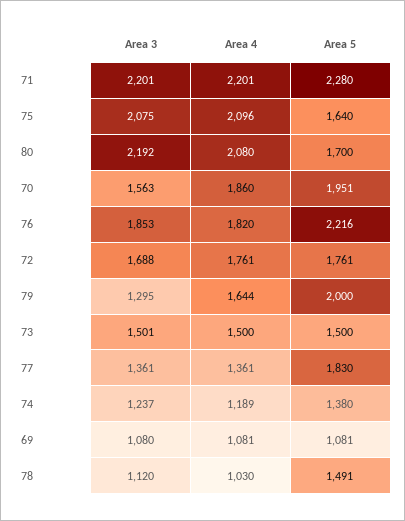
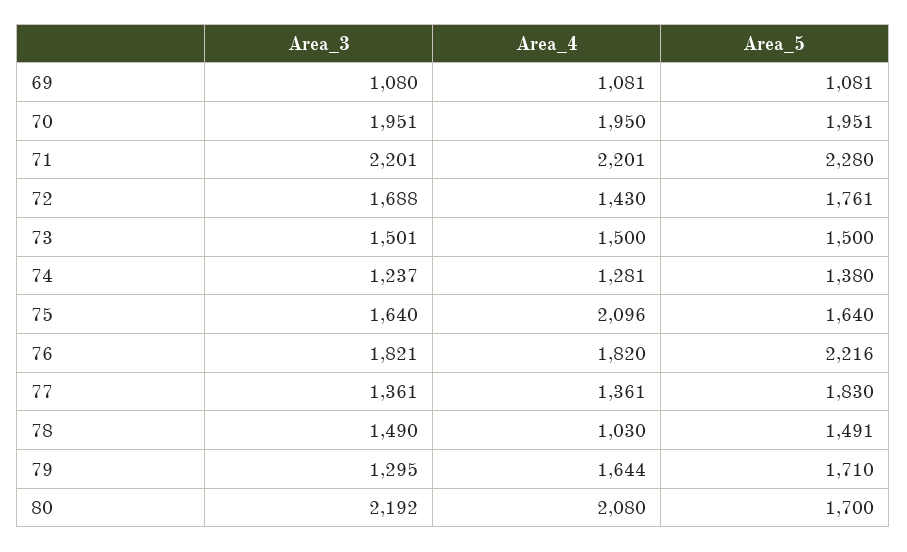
  {
    "Area 3": {
      "71": 2201,
-     "75": 2075,
+     "75": 1640,
      "80": 2192,
-     "70": 1563,
+     "70": 1951,
-     "76": 1853,
+     "76": 1821,
      "72": 1688,
      "79": 1295,
      "73": 1501,
      "77": 1361,
      "74": 1237,
      "69": 1080,
-     "78": 1120
+     "78": 1490
    },
    "Area 4": {
      "71": 2201,
      "75": 2096,
      "80": 2080,
-     "70": 1860,
+     "70": 1950,
      "76": 1820,
-     "72": 1761,
+     "72": 1430,
      "79": 1644,
      "73": 1500,
      "77": 1361,
-     "74": 1189,
+     "74": 1281,
      "69": 1081,
      "78": 1030
    },
    "Area 5": {
      "71": 2280,
      "75": 1640,
      "80": 1700,
      "70": 1951,
      "76": 2216,
      "72": 1761,
-     "79": 2000,
+     "79": 1710,
      "73": 1500,
      "77": 1830,
      "74": 1380,
      "69": 1081,
      "78": 1491
    }
  }

